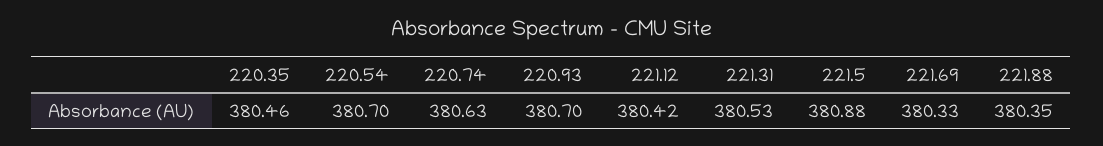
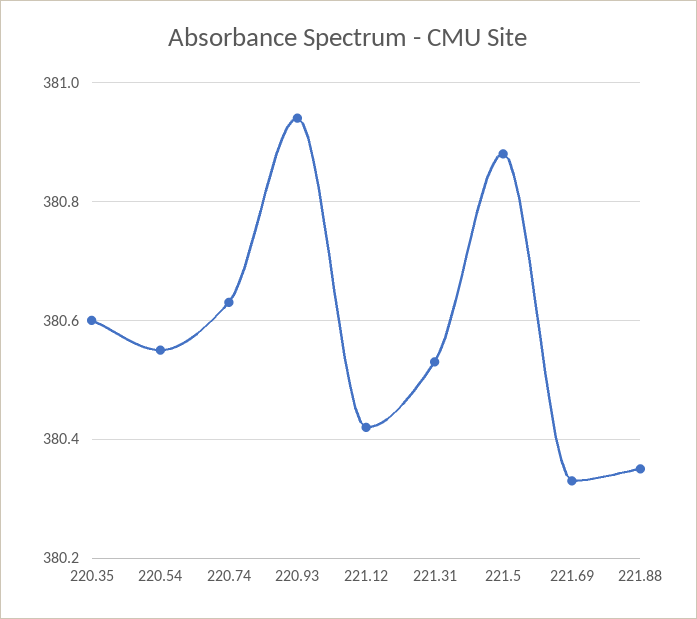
  {
-   "220.35": 380.46,
+   "220.35": 380.6,
-   "220.54": 380.7,
+   "220.54": 380.55,
    "220.74": 380.63,
-   "220.93": 380.7,
+   "220.93": 380.95,
    "221.12": 380.42,
    "221.31": 380.53,
    "221.5": 380.88,
    "221.69": 380.33,
    "221.88": 380.35
  }

